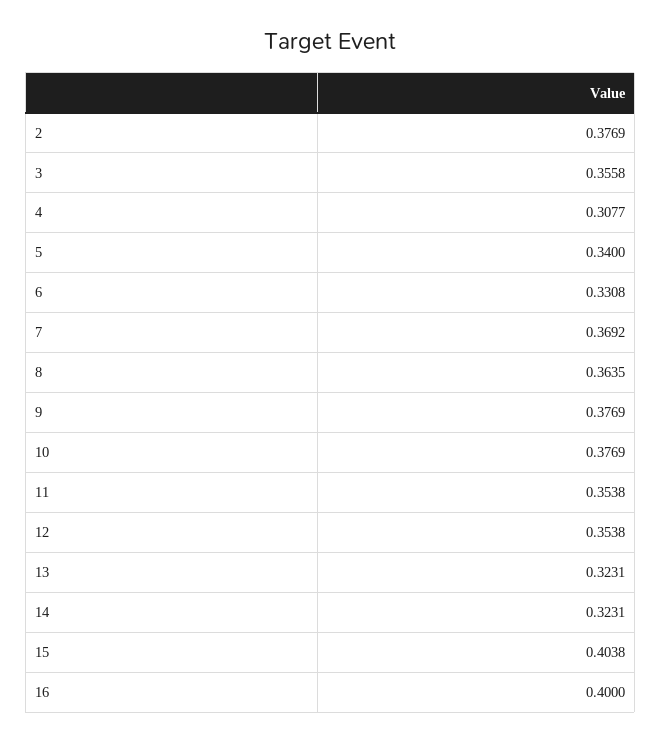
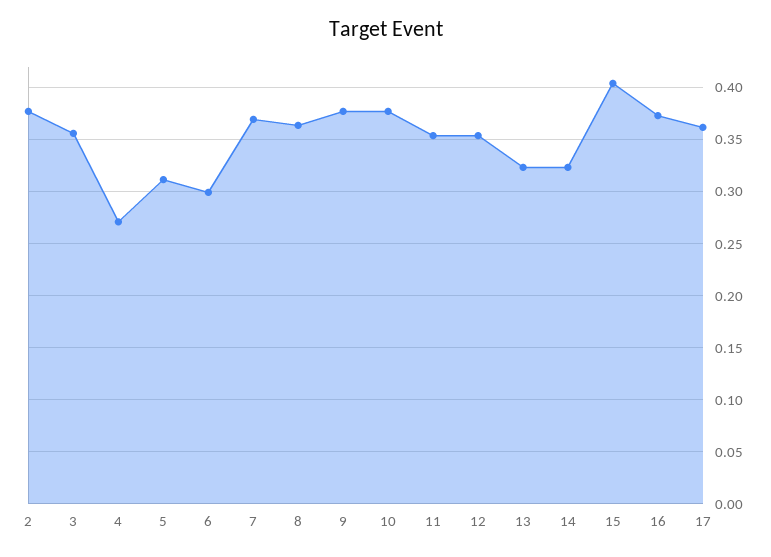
  {
    "2": 0.3769,
    "3": 0.3558,
-   "4": 0.3077,
+   "4": 0.27,
-   "5": 0.34,
+   "5": 0.31,
-   "6": 0.3308,
+   "6": 0.3,
    "7": 0.3692,
    "8": 0.3635,
    "9": 0.3769,
    "10": 0.3769,
    "11": 0.3538,
    "12": 0.3538,
    "13": 0.3231,
    "14": 0.3231,
    "15": 0.4038,
-   "16": 0.4
+   "16": 0.37,
+   "17": 0.36
  }

